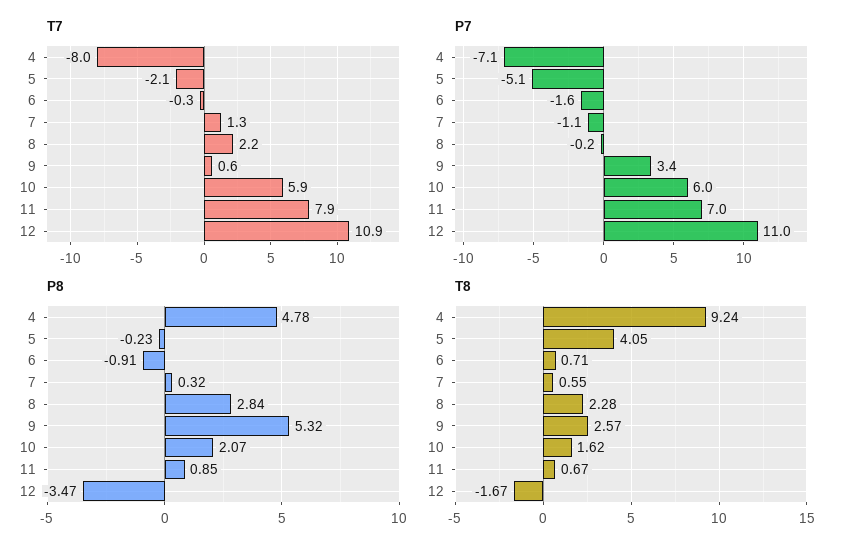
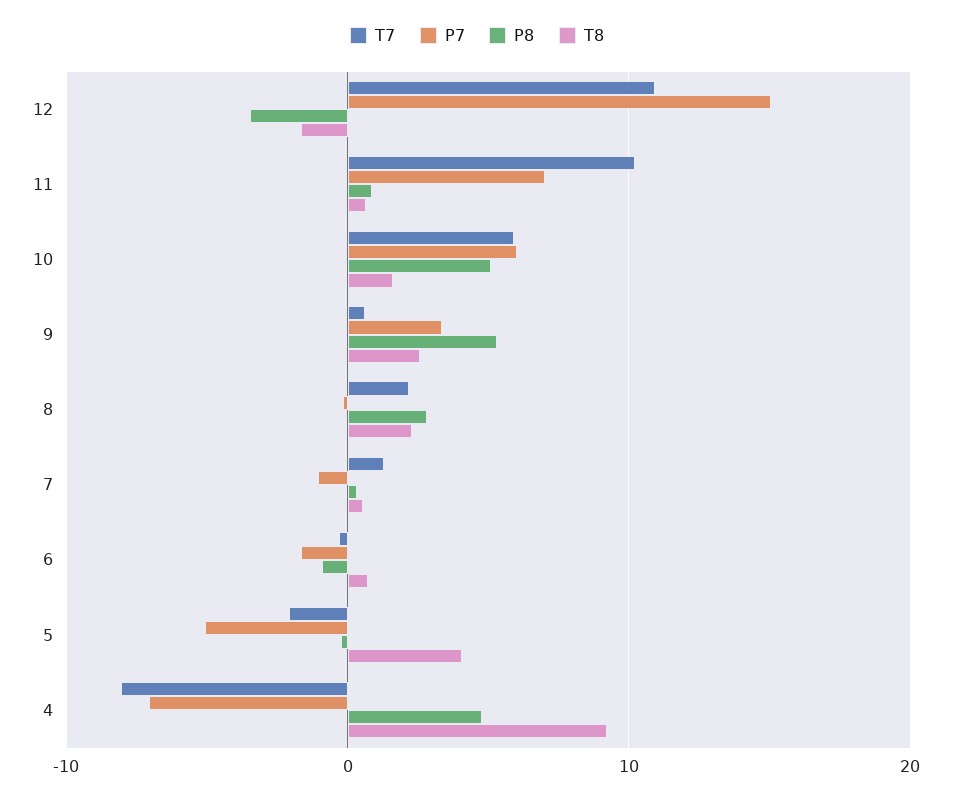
  {
    "T7": {
      "4": -8,
      "5": -2.1,
      "6": -0.3,
      "7": 1.3,
      "8": 2.2,
      "9": 0.6,
      "10": 5.9,
-     "11": 7.9,
+     "11": 10,
      "12": 10.9
    },
    "P7": {
      "4": -7.1,
      "5": -5.1,
      "6": -1.6,
      "7": -1.1,
      "8": -0.2,
      "9": 3.4,
      "10": 6,
      "11": 7,
-     "12": 11
+     "12": 15
    },
    "P8": {
      "4": 4.78,
      "5": -0.23,
      "6": -0.91,
      "7": 0.32,
      "8": 2.84,
      "9": 5.32,
-     "10": 2.07,
+     "10": 5,
      "11": 0.85,
      "12": -3.47
    },
    "T8": {
      "4": 9.24,
      "5": 4.05,
      "6": 0.71,
      "7": 0.55,
      "8": 2.28,
      "9": 2.57,
      "10": 1.62,
      "11": 0.67,
      "12": -1.67
    }
  }

